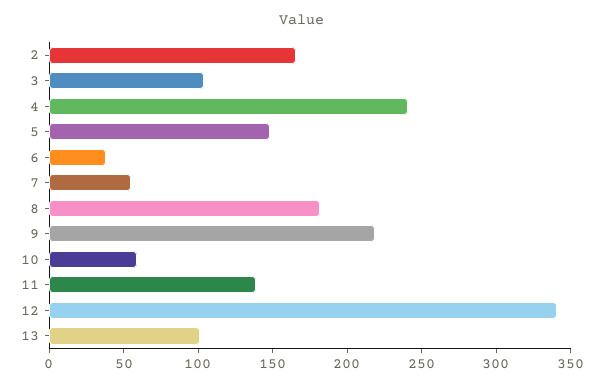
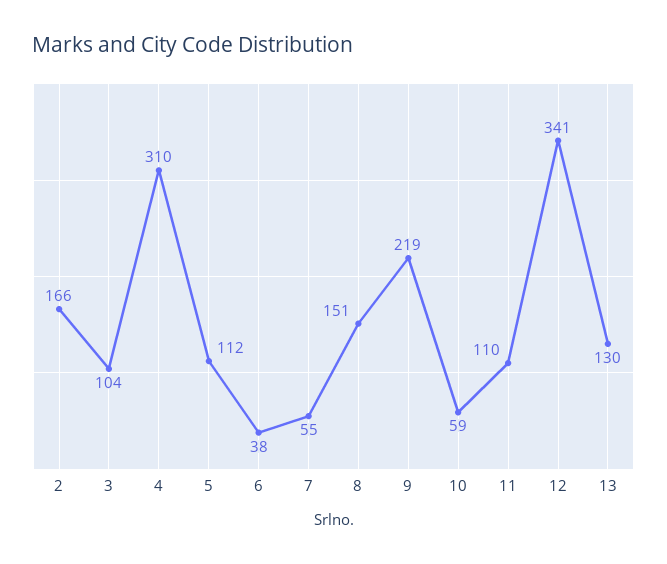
  {
    "2": 166,
    "3": 104,
-   "4": 240,
+   "4": 310,
-   "5": 150,
+   "5": 112,
    "6": 38,
    "7": 55,
-   "8": 180,
+   "8": 151,
    "9": 219,
    "10": 59,
-   "11": 140,
+   "11": 110,
    "12": 341,
-   "13": 100
+   "13": 130
  }

